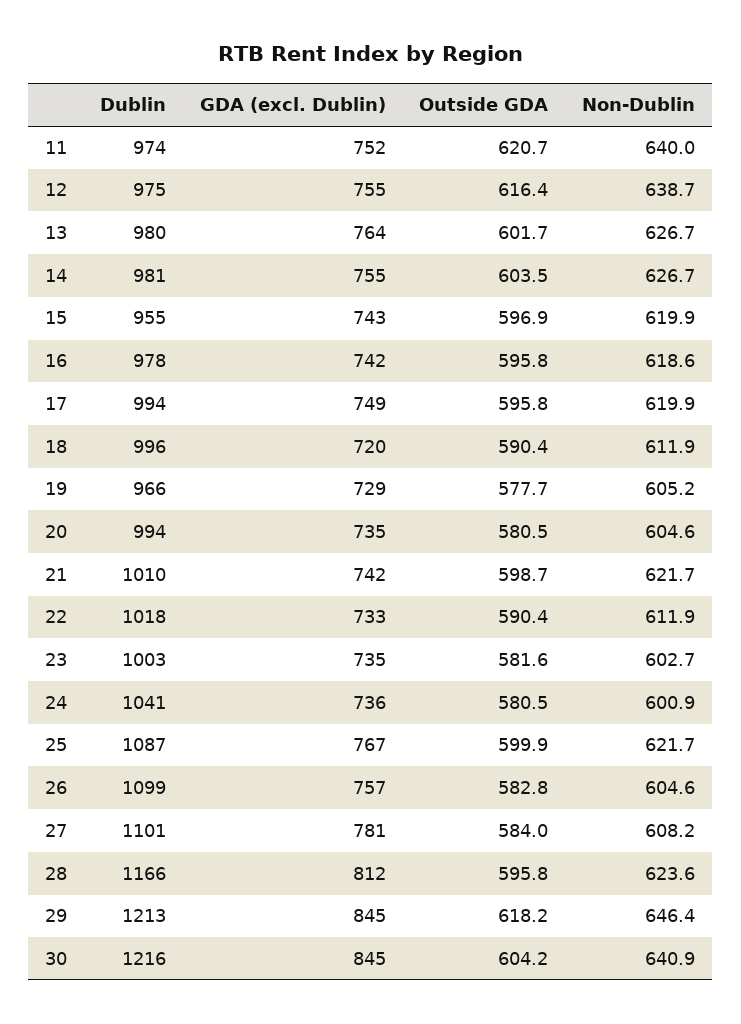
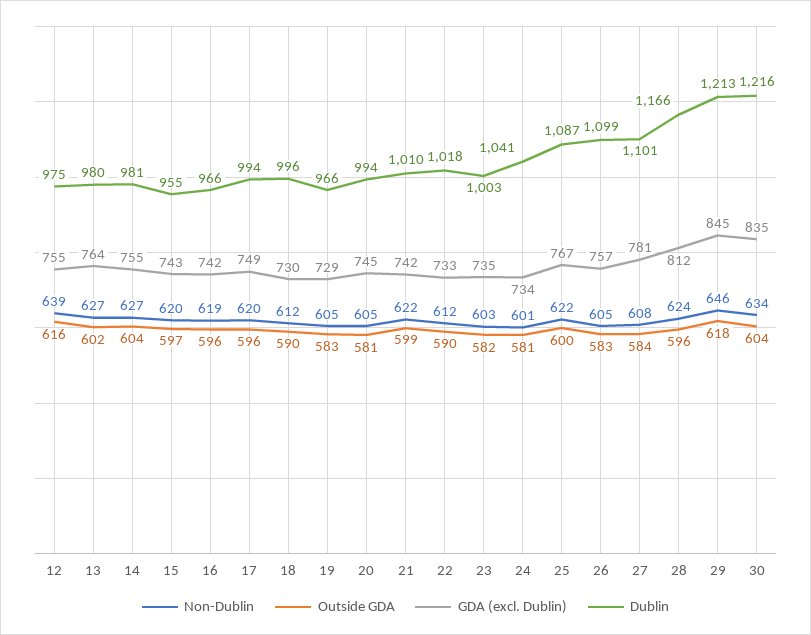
  {
    "Dublin": {
-     "11": 974,
      "12": 975,
      "13": 980,
      "14": 981,
      "15": 955,
-     "16": 978,
+     "16": 966,
      "17": 994,
      "18": 996,
      "19": 966,
      "20": 994,
      "21": 1010,
      "22": 1018,
      "23": 1003,
      "24": 1041,
      "25": 1087,
      "26": 1099,
      "27": 1101,
      "28": 1166,
      "29": 1213,
      "30": 1216
    },
    "GDA (excl. Dublin)": {
-     "11": 752,
      "12": 755,
      "13": 764,
      "14": 755,
      "15": 743,
      "16": 742,
      "17": 749,
-     "18": 720,
+     "18": 730,
      "19": 729,
-     "20": 735,
+     "20": 745,
      "21": 742,
      "22": 733,
      "23": 735,
-     "24": 736,
+     "24": 734,
      "25": 767,
      "26": 757,
      "27": 781,
      "28": 812,
      "29": 845,
-     "30": 845
+     "30": 835
    },
    "Outside GDA": {
-     "11": 620.7,
      "12": 616.4,
      "13": 601.7,
      "14": 603.5,
      "15": 596.9,
      "16": 595.8,
      "17": 595.8,
      "18": 590.4,
-     "19": 577.7,
+     "19": 583,
      "20": 580.5,
      "21": 598.7,
      "22": 590.4,
      "23": 581.6,
      "24": 580.5,
      "25": 599.9,
      "26": 582.8,
      "27": 584,
      "28": 595.8,
      "29": 618.2,
      "30": 604.2
    },
    "Non-Dublin": {
-     "11": 640,
      "12": 638.7,
      "13": 626.7,
      "14": 626.7,
      "15": 619.9,
      "16": 618.6,
      "17": 619.9,
      "18": 611.9,
      "19": 605.2,
      "20": 604.6,
      "21": 621.7,
      "22": 611.9,
      "23": 602.7,
      "24": 600.9,
      "25": 621.7,
      "26": 604.6,
      "27": 608.2,
      "28": 623.6,
      "29": 646.4,
-     "30": 640.9
+     "30": 634
    }
  }

